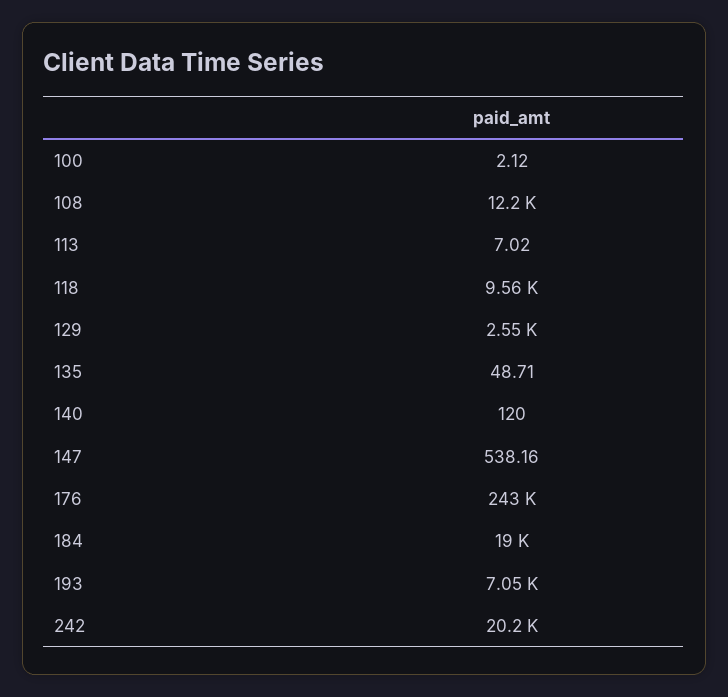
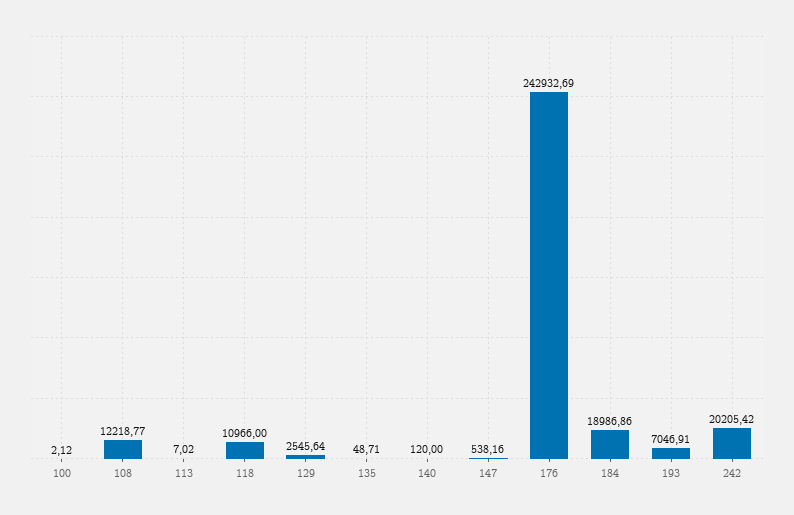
  {
    "100": 2.12,
    "108": 12218.77,
    "113": 7.02,
-   "118": 9560,
+   "118": 10966,
    "129": 2545.64,
    "135": 48.71,
    "140": 120,
    "147": 538.16,
    "176": 242932.69,
    "184": 18986.86,
    "193": 7046.91,
    "242": 20205.42
  }

